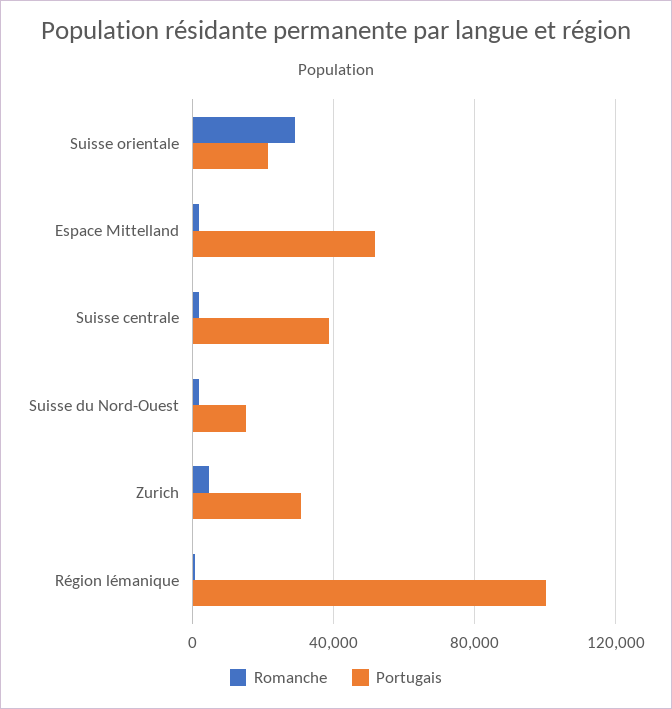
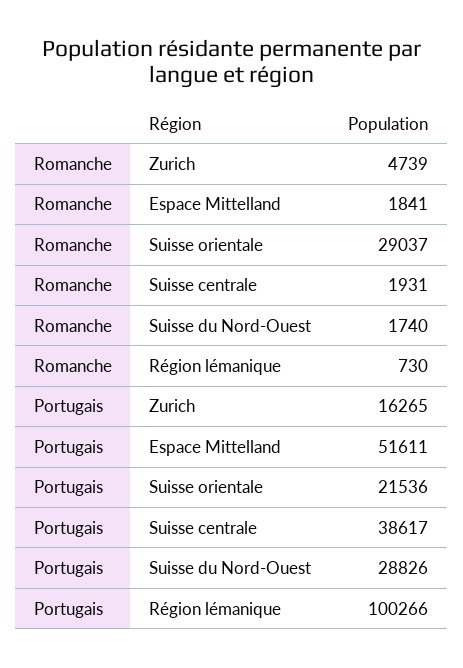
  {
    "Romanche": {
      "Suisse orientale": 29037,
      "Espace Mittelland": 1841,
      "Suisse centrale": 1931,
      "Suisse du Nord-Ouest": 1740,
      "Zurich": 4739,
      "Région lémanique": 730
    },
    "Portugais": {
      "Suisse orientale": 21536,
      "Espace Mittelland": 51611,
      "Suisse centrale": 38617,
-     "Suisse du Nord-Ouest": 15000,
+     "Suisse du Nord-Ouest": 28826,
-     "Zurich": 30000,
+     "Zurich": 16265,
      "Région lémanique": 100266
    }
  }

